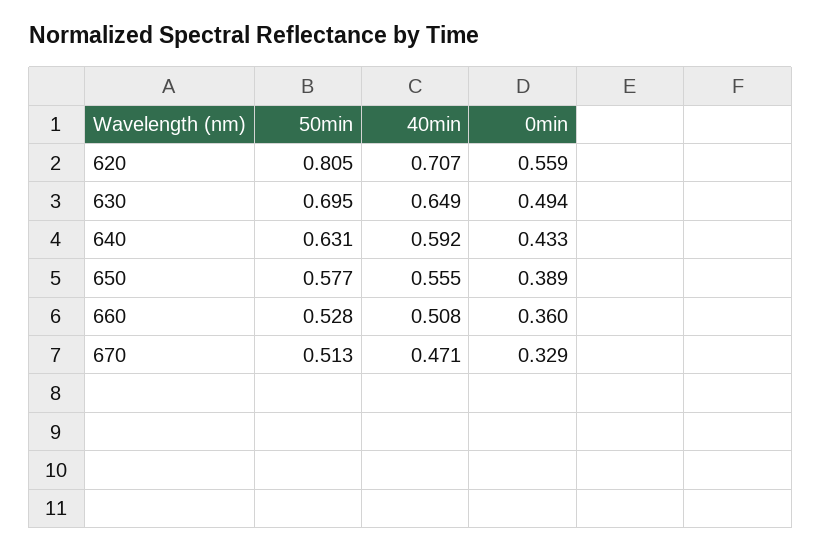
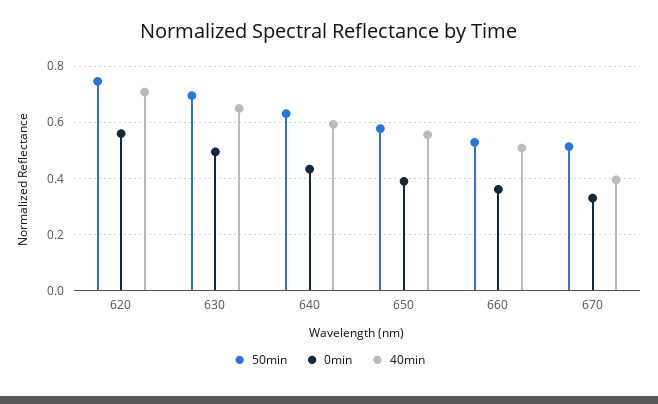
  {
    "50min": {
-     "620": 0.805,
+     "620": 0.75,
      "630": 0.695,
      "640": 0.631,
      "650": 0.577,
      "660": 0.528,
      "670": 0.513
    },
    "40min": {
      "620": 0.707,
      "630": 0.649,
      "640": 0.592,
      "650": 0.555,
      "660": 0.508,
-     "670": 0.471
+     "670": 0.4
    },
    "0min": {
      "620": 0.559,
      "630": 0.494,
      "640": 0.433,
      "650": 0.389,
      "660": 0.36,
      "670": 0.329
    }
  }

